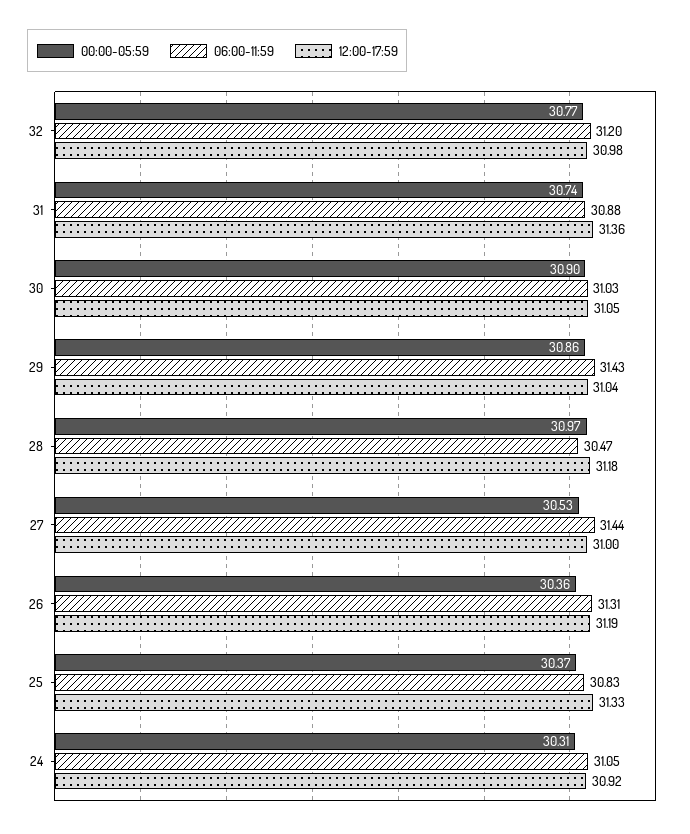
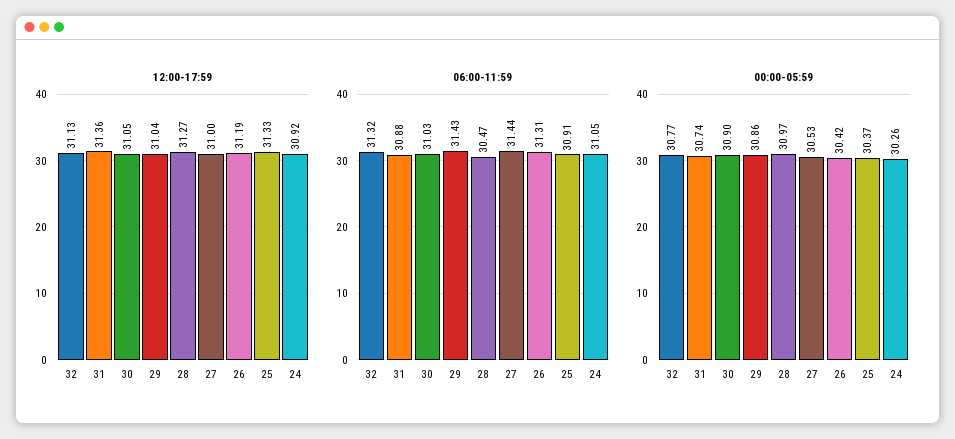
  {
    "00:00-05:59": {
      "32": 30.77,
      "31": 30.74,
      "30": 30.9,
      "29": 30.86,
      "28": 30.97,
      "27": 30.53,
-     "26": 30.36,
+     "26": 30.42,
      "25": 30.37,
-     "24": 30.31
+     "24": 30.26
    },
    "06:00-11:59": {
-     "32": 31.2,
+     "32": 31.32,
      "31": 30.88,
      "30": 31.03,
      "29": 31.43,
      "28": 30.47,
      "27": 31.44,
      "26": 31.31,
-     "25": 30.83,
+     "25": 30.91,
      "24": 31.05
    },
    "12:00-17:59": {
-     "32": 30.98,
+     "32": 31.13,
      "31": 31.36,
      "30": 31.05,
      "29": 31.04,
-     "28": 31.18,
+     "28": 31.27,
      "27": 31,
      "26": 31.19,
      "25": 31.33,
      "24": 30.92
    }
  }

